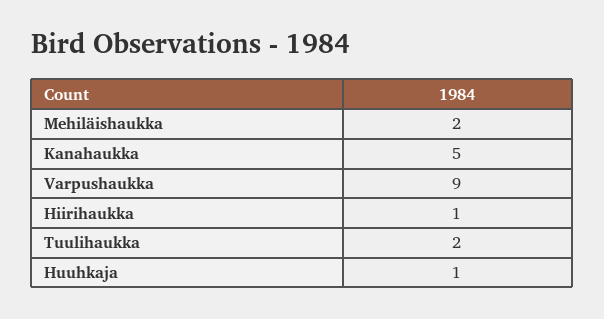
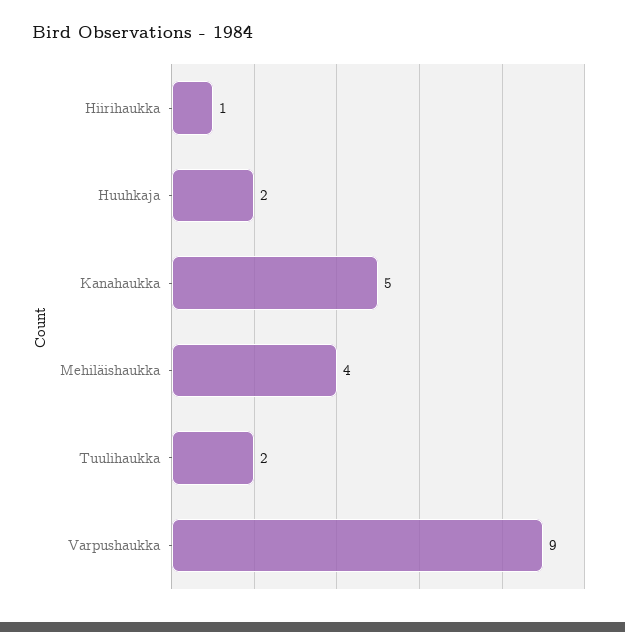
  {
-   "Mehiläishaukka": 2,
+   "Mehiläishaukka": 4,
    "Kanahaukka": 5,
    "Varpushaukka": 9,
    "Hiirihaukka": 1,
    "Tuulihaukka": 2,
-   "Huuhkaja": 1
+   "Huuhkaja": 2
  }

